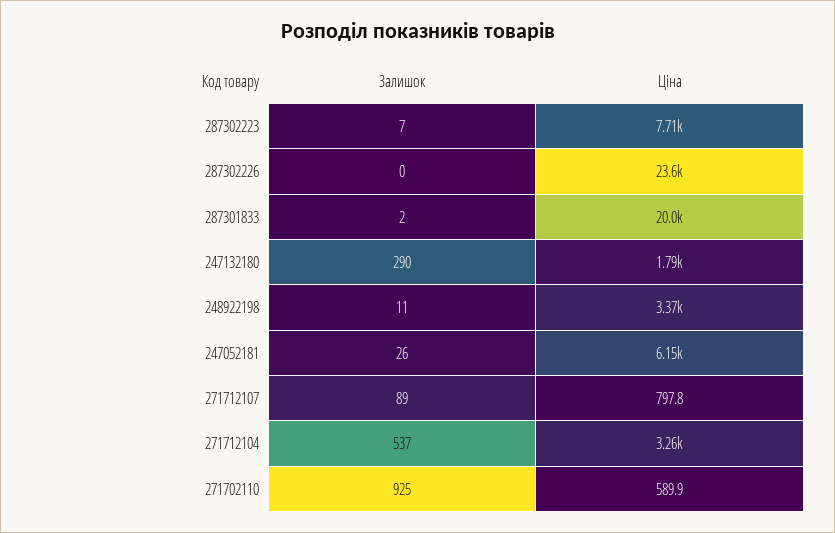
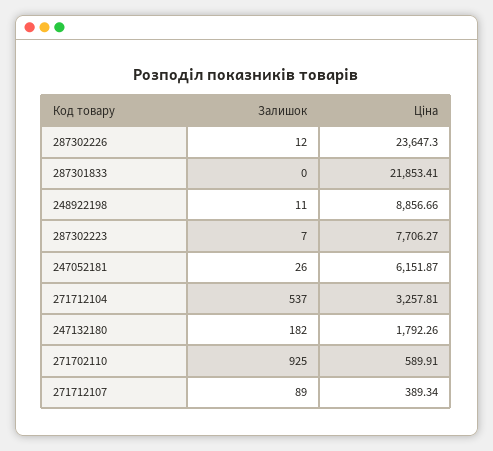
  {
    "Залишок": {
      "287302223": 7,
-     "287302226": 0,
+     "287302226": 12,
-     "287301833": 2,
+     "287301833": 0,
-     "247132180": 290,
+     "247132180": 182,
      "248922198": 11,
      "247052181": 26,
      "271712107": 89,
      "271712104": 537,
      "271702110": 925
    },
    "Ціна": {
      "287302223": 7706.27,
      "287302226": 23647.3,
-     "287301833": 20000,
+     "287301833": 21853.41,
      "247132180": 1792.26,
-     "248922198": 3370,
+     "248922198": 8856.66,
      "247052181": 6151.87,
-     "271712107": 797.8,
+     "271712107": 389.34,
      "271712104": 3257.81,
      "271702110": 589.91
    }
  }

